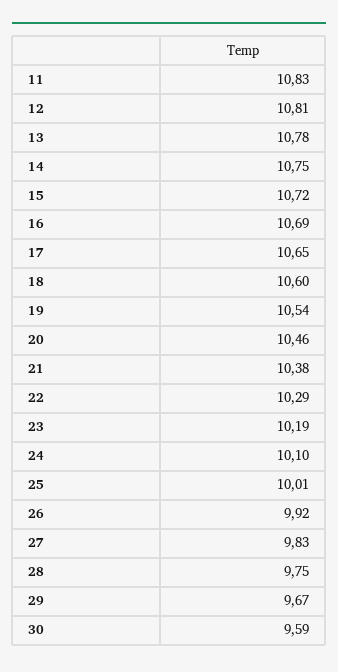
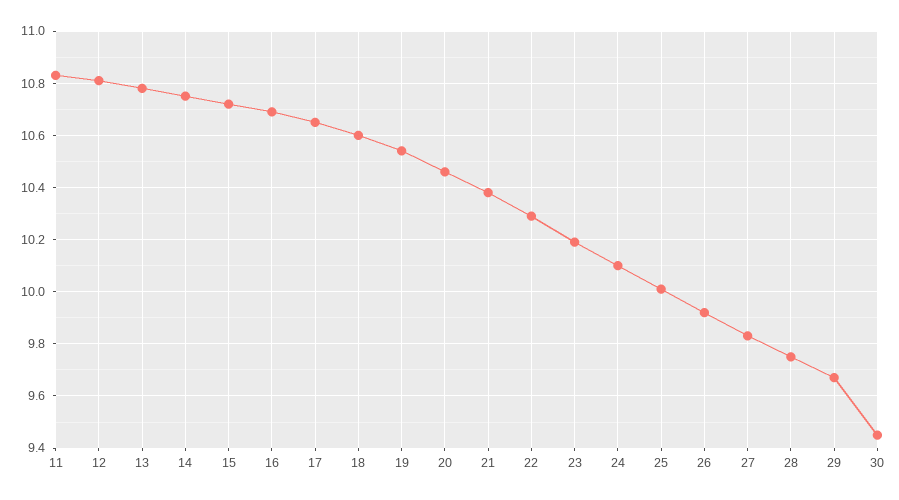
  {
    "11": 10.83,
    "12": 10.81,
    "13": 10.78,
    "14": 10.75,
    "15": 10.72,
    "16": 10.69,
    "17": 10.65,
    "18": 10.6,
    "19": 10.54,
    "20": 10.46,
    "21": 10.38,
    "22": 10.29,
    "23": 10.19,
    "24": 10.1,
    "25": 10.01,
    "26": 9.92,
    "27": 9.83,
    "28": 9.75,
    "29": 9.67,
-   "30": 9.59
+   "30": 9.45
  }

